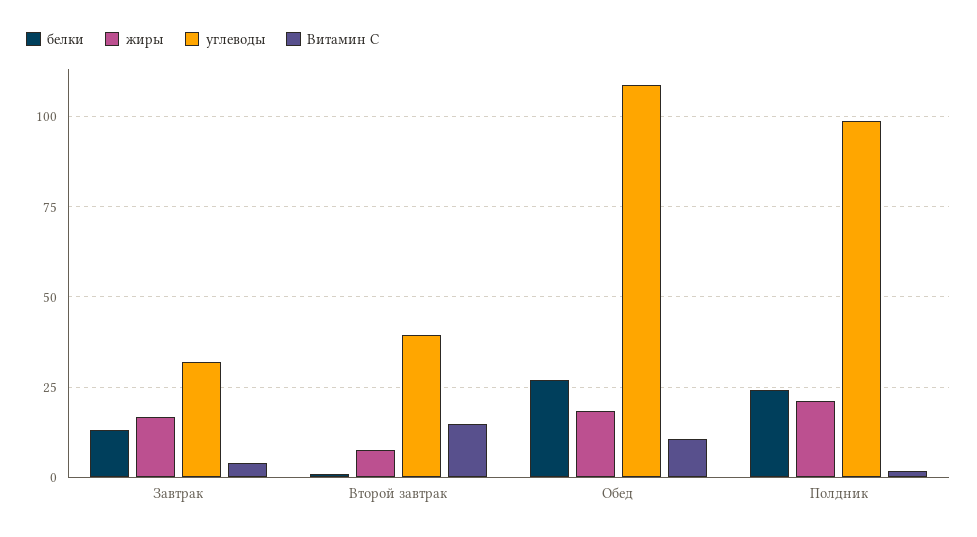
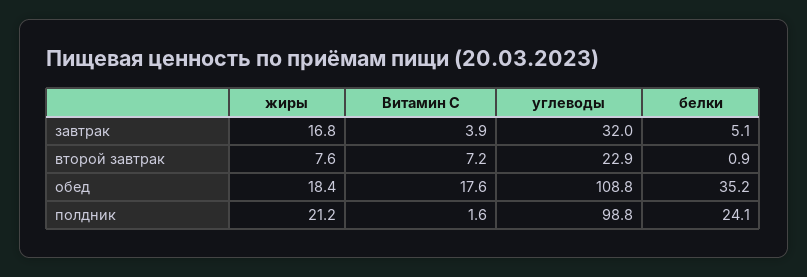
  {
    "белки": {
-     "Завтрак": 12.5,
+     "Завтрак": 5.1,
      "Второй завтрак": 0.9,
-     "Обед": 27.5,
+     "Обед": 35.2,
      "Полдник": 24.1
    },
    "жиры": {
      "Завтрак": 16.8,
      "Второй завтрак": 7.6,
      "Обед": 18.4,
      "Полдник": 21.2
    },
    "углеводы": {
      "Завтрак": 32,
-     "Второй завтрак": 40,
+     "Второй завтрак": 22.9,
      "Обед": 108.8,
      "Полдник": 98.8
    },
    "Витамин С": {
      "Завтрак": 3.9,
-     "Второй завтрак": 15,
+     "Второй завтрак": 7.2,
-     "Обед": 10,
+     "Обед": 17.6,
      "Полдник": 1.6
    }
  }

